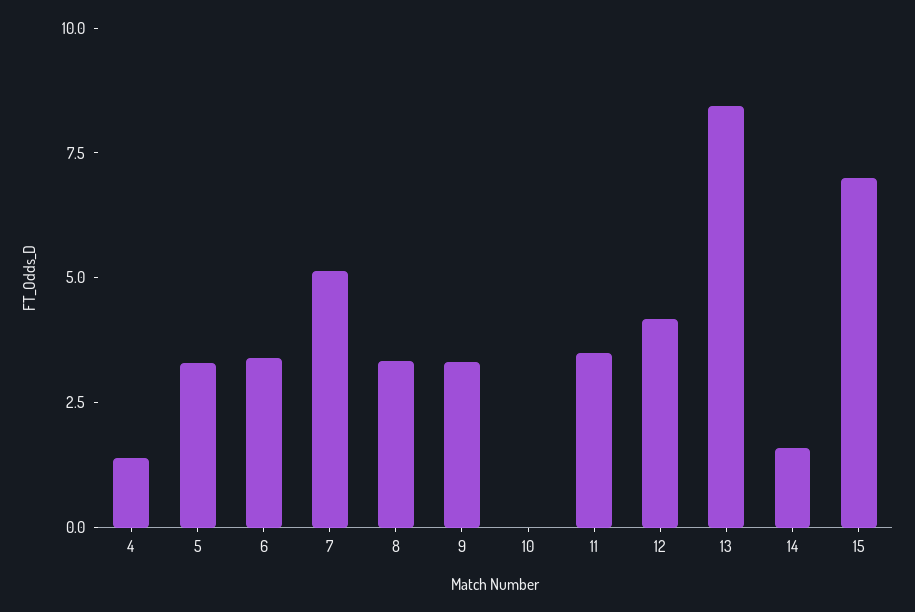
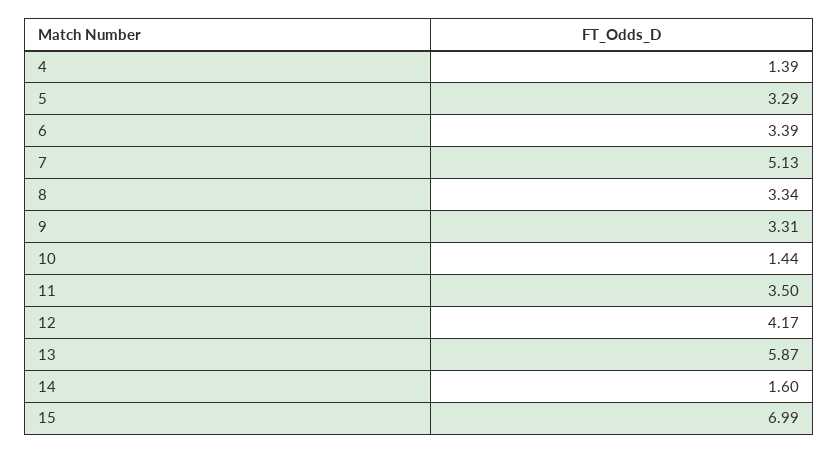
  {
    "4": 1.39,
    "5": 3.29,
    "6": 3.39,
    "7": 5.13,
    "8": 3.34,
    "9": 3.31,
-   "10": 0,
+   "10": 1.44,
    "11": 3.5,
    "12": 4.17,
-   "13": 8.5,
+   "13": 5.87,
    "14": 1.6,
    "15": 6.99
  }

